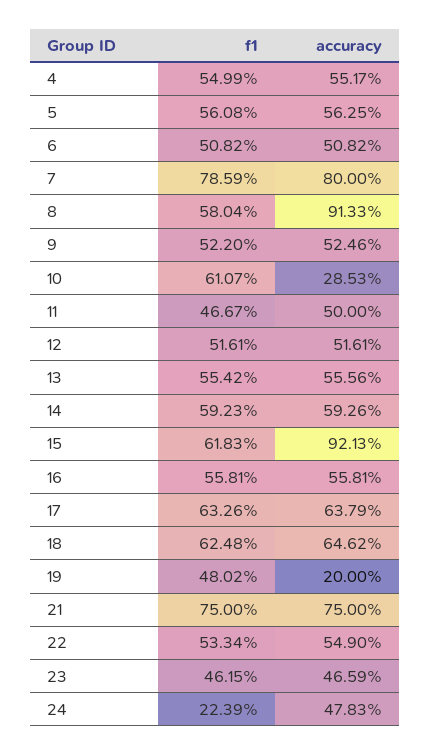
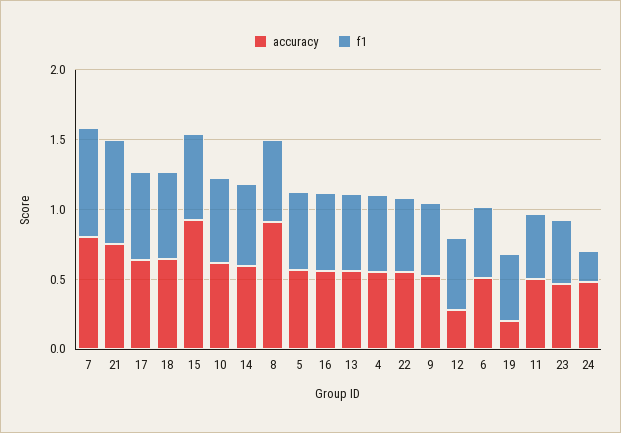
  {
    "f1": {
      "4": 0.5499,
      "5": 0.5608,
      "6": 0.5082,
      "7": 0.7859,
      "8": 0.5804,
      "9": 0.522,
      "10": 0.6107,
      "11": 0.4667,
      "12": 0.5161,
      "13": 0.5542,
      "14": 0.5923,
      "15": 0.6183,
      "16": 0.5581,
      "17": 0.6326,
      "18": 0.6248,
      "19": 0.4802,
      "21": 0.75,
      "22": 0.5334,
      "23": 0.4615,
      "24": 0.2239
    },
    "accuracy": {
      "4": 0.5517,
      "5": 0.5625,
      "6": 0.5082,
      "7": 0.8,
      "8": 0.9133,
      "9": 0.5246,
-     "10": 0.2853,
+     "10": 0.6,
      "11": 0.5,
-     "12": 0.5161,
+     "12": 0.3,
      "13": 0.5556,
      "14": 0.5926,
      "15": 0.9213,
      "16": 0.5581,
      "17": 0.6379,
      "18": 0.6462,
      "19": 0.2,
      "21": 0.75,
      "22": 0.549,
      "23": 0.4659,
      "24": 0.4783
    }
  }

